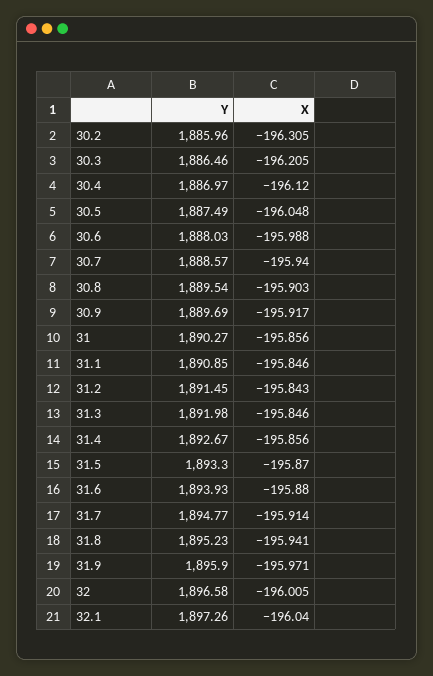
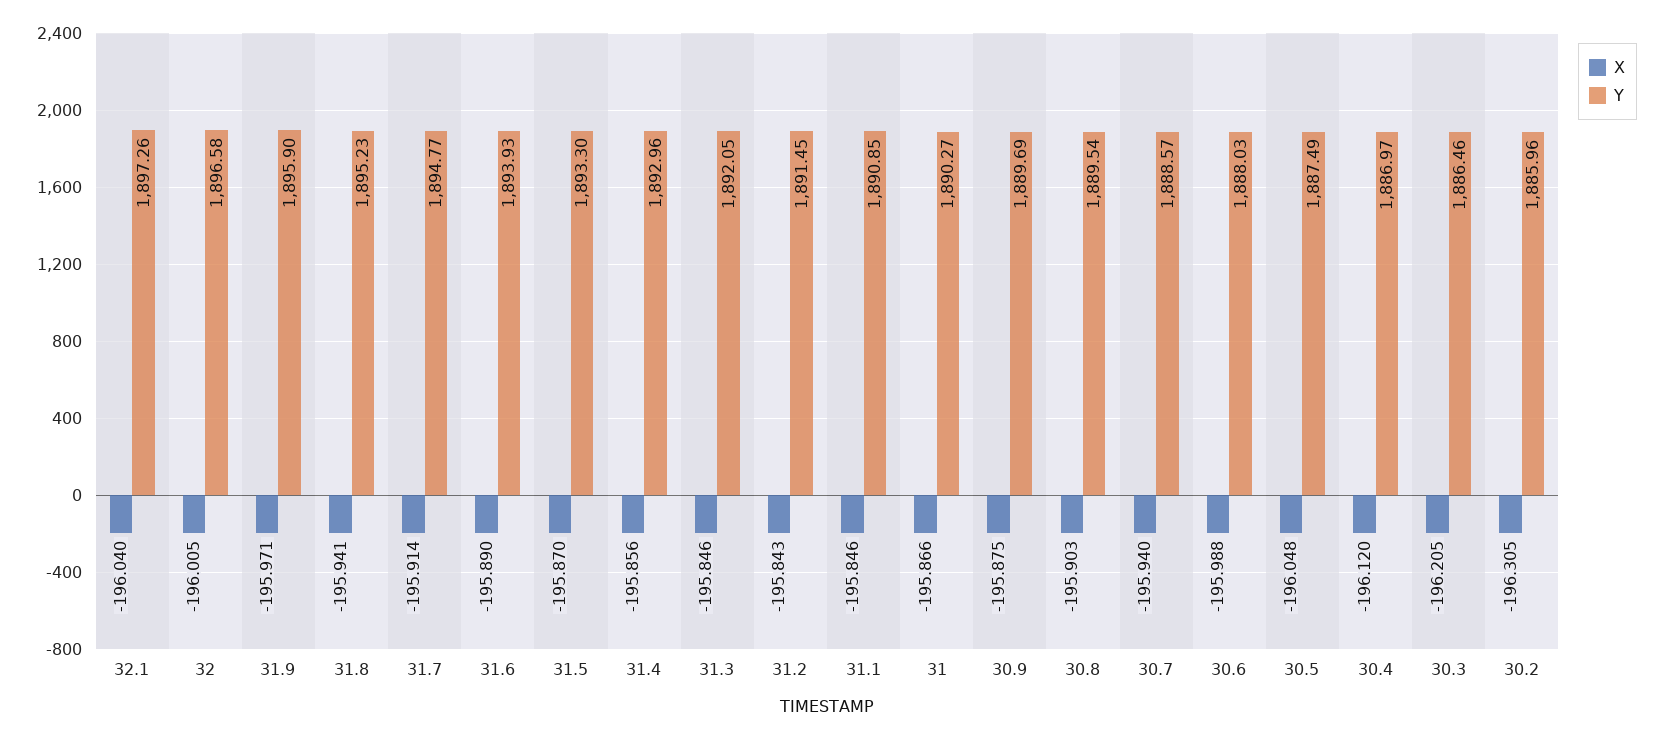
  {
    "Y": {
      "30.2": 1885.96,
      "30.3": 1886.46,
      "30.4": 1886.97,
      "30.5": 1887.49,
      "30.6": 1888.03,
      "30.7": 1888.57,
      "30.8": 1889.54,
      "30.9": 1889.69,
      "31": 1890.27,
      "31.1": 1890.85,
      "31.2": 1891.45,
-     "31.3": 1891.98,
+     "31.3": 1892.05,
-     "31.4": 1892.67,
+     "31.4": 1892.96,
      "31.5": 1893.3,
      "31.6": 1893.93,
      "31.7": 1894.77,
      "31.8": 1895.23,
      "31.9": 1895.9,
      "32": 1896.58,
      "32.1": 1897.26
    },
    "X": {
      "30.2": -196.305,
      "30.3": -196.205,
      "30.4": -196.12,
      "30.5": -196.048,
      "30.6": -195.988,
      "30.7": -195.94,
      "30.8": -195.903,
-     "30.9": -195.917,
+     "30.9": -195.875,
-     "31": -195.856,
+     "31": -195.866,
      "31.1": -195.846,
      "31.2": -195.843,
      "31.3": -195.846,
      "31.4": -195.856,
      "31.5": -195.87,
-     "31.6": -195.88,
+     "31.6": -195.89,
      "31.7": -195.914,
      "31.8": -195.941,
      "31.9": -195.971,
      "32": -196.005,
      "32.1": -196.04
    }
  }

